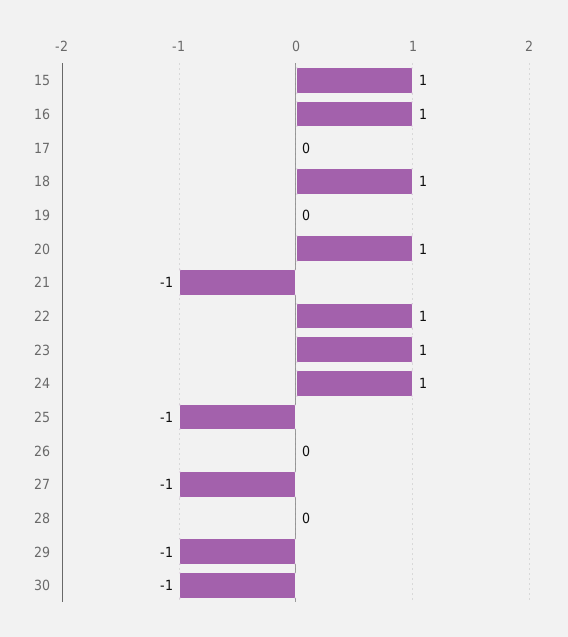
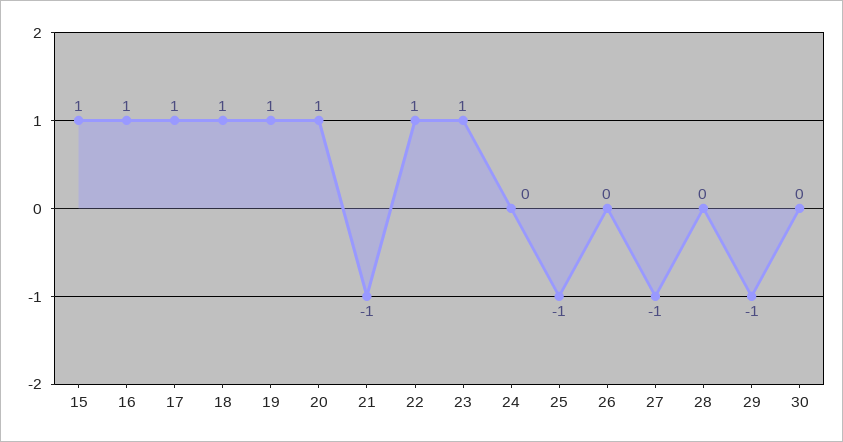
  {
    "15": 1,
    "16": 1,
-   "17": 0,
+   "17": 1,
    "18": 1,
-   "19": 0,
+   "19": 1,
    "20": 1,
    "21": -1,
    "22": 1,
    "23": 1,
-   "24": 1,
+   "24": 0,
    "25": -1,
    "26": 0,
    "27": -1,
    "28": 0,
    "29": -1,
-   "30": -1
+   "30": 0
  }

